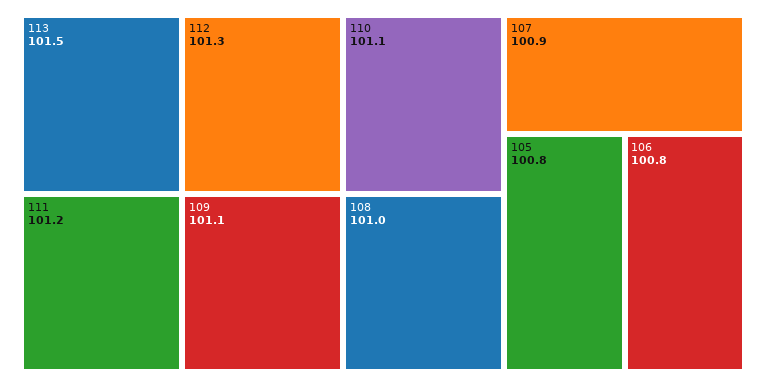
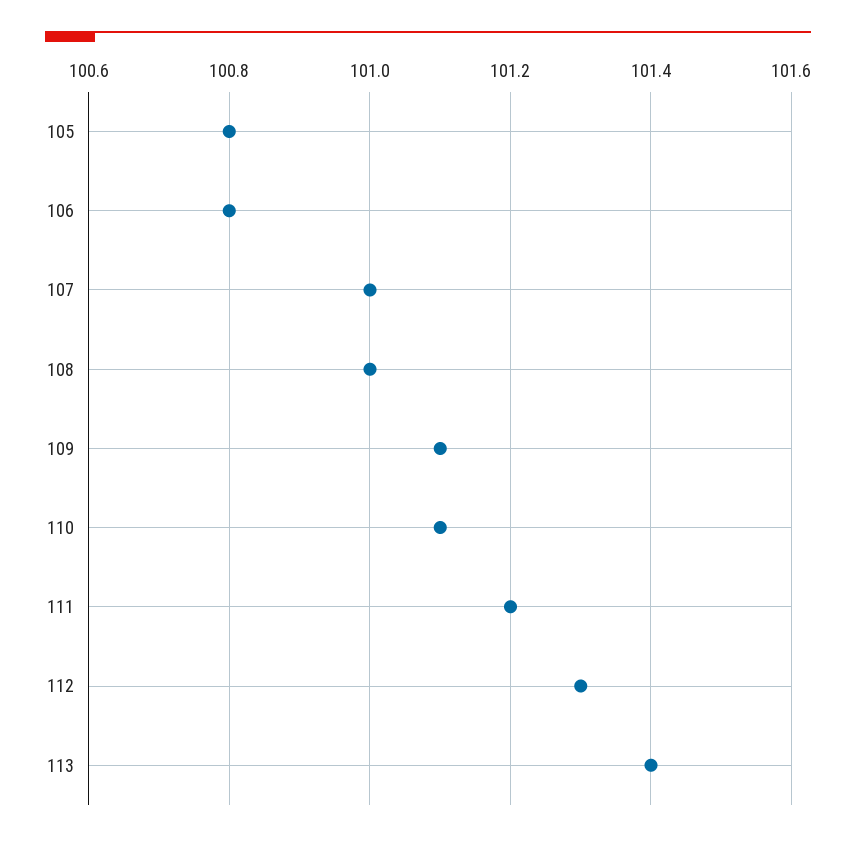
  {
-   "113": 101.5,
+   "113": 101.4,
    "112": 101.3,
    "111": 101.2,
    "109": 101.1,
    "110": 101.1,
    "108": 101,
-   "107": 100.9,
+   "107": 101,
    "105": 100.8,
    "106": 100.8
  }

